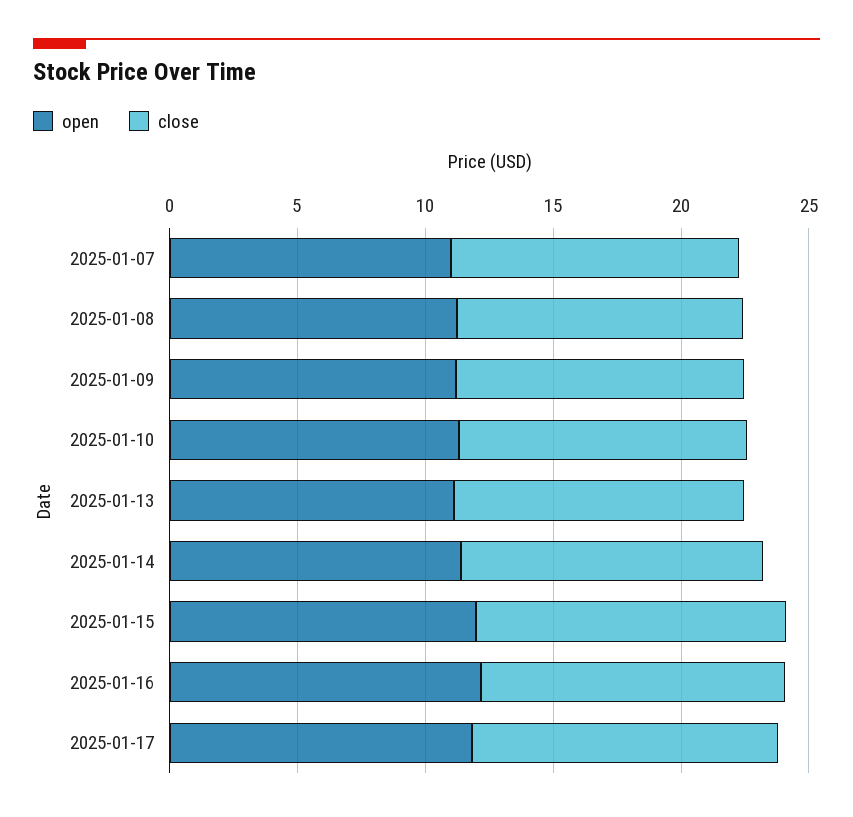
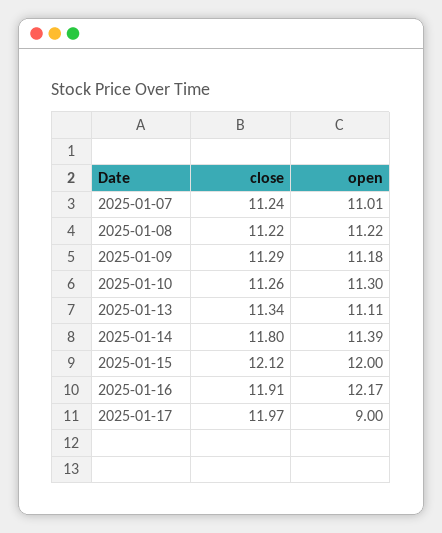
  {
    "open": {
      "2025-01-07": 11.01,
      "2025-01-08": 11.22,
      "2025-01-09": 11.18,
      "2025-01-10": 11.3,
      "2025-01-13": 11.11,
      "2025-01-14": 11.39,
      "2025-01-15": 12,
      "2025-01-16": 12.17,
-     "2025-01-17": 12
+     "2025-01-17": 9
    },
    "close": {
      "2025-01-07": 11.24,
      "2025-01-08": 11.22,
      "2025-01-09": 11.29,
      "2025-01-10": 11.26,
      "2025-01-13": 11.34,
      "2025-01-14": 11.8,
      "2025-01-15": 12.12,
      "2025-01-16": 11.91,
      "2025-01-17": 11.97
    }
  }

